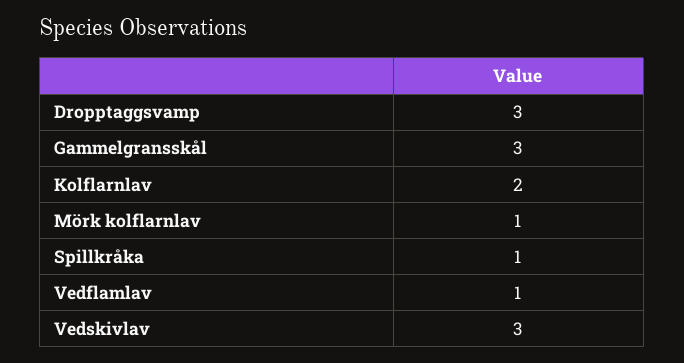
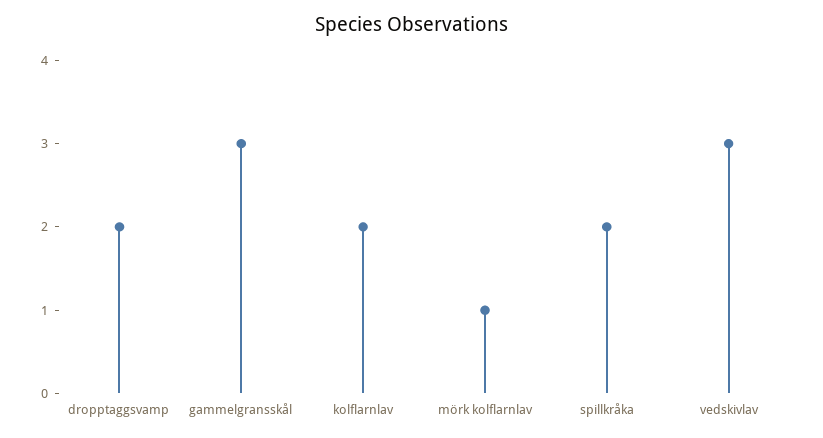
  {
-   "Dropptaggsvamp": 3,
+   "Dropptaggsvamp": 2,
    "Gammelgransskål": 3,
    "Kolflarnlav": 2,
    "Mörk kolflarnlav": 1,
-   "Spillkråka": 1,
+   "Spillkråka": 2,
-   "Vedflamlav": 1,
    "Vedskivlav": 3
  }

